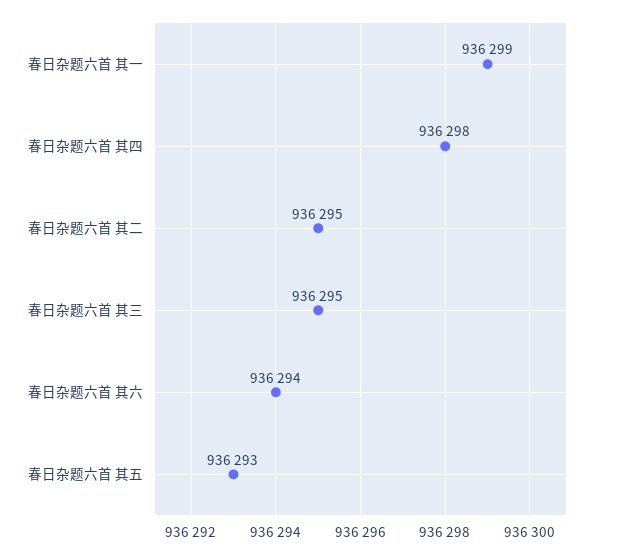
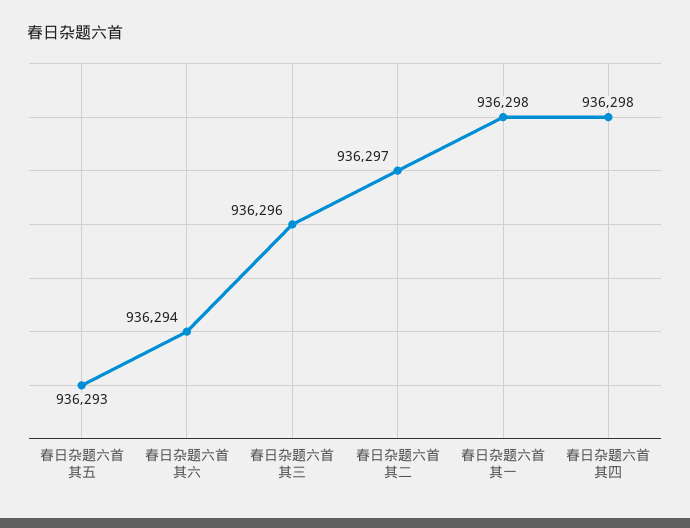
  {
-   "春日杂题六首 其一": 936299,
+   "春日杂题六首 其一": 936298,
    "春日杂题六首 其四": 936298,
-   "春日杂题六首 其二": 936295,
+   "春日杂题六首 其二": 936297,
-   "春日杂题六首 其三": 936295,
+   "春日杂题六首 其三": 936296,
    "春日杂题六首 其六": 936294,
    "春日杂题六首 其五": 936293
  }

